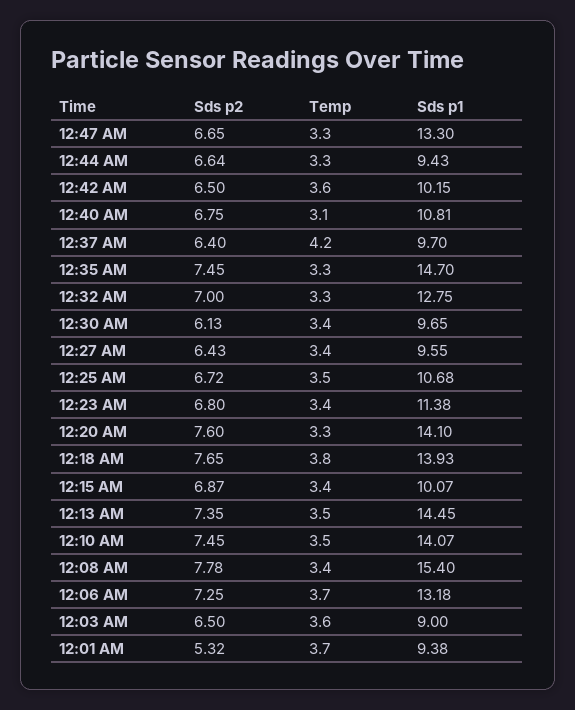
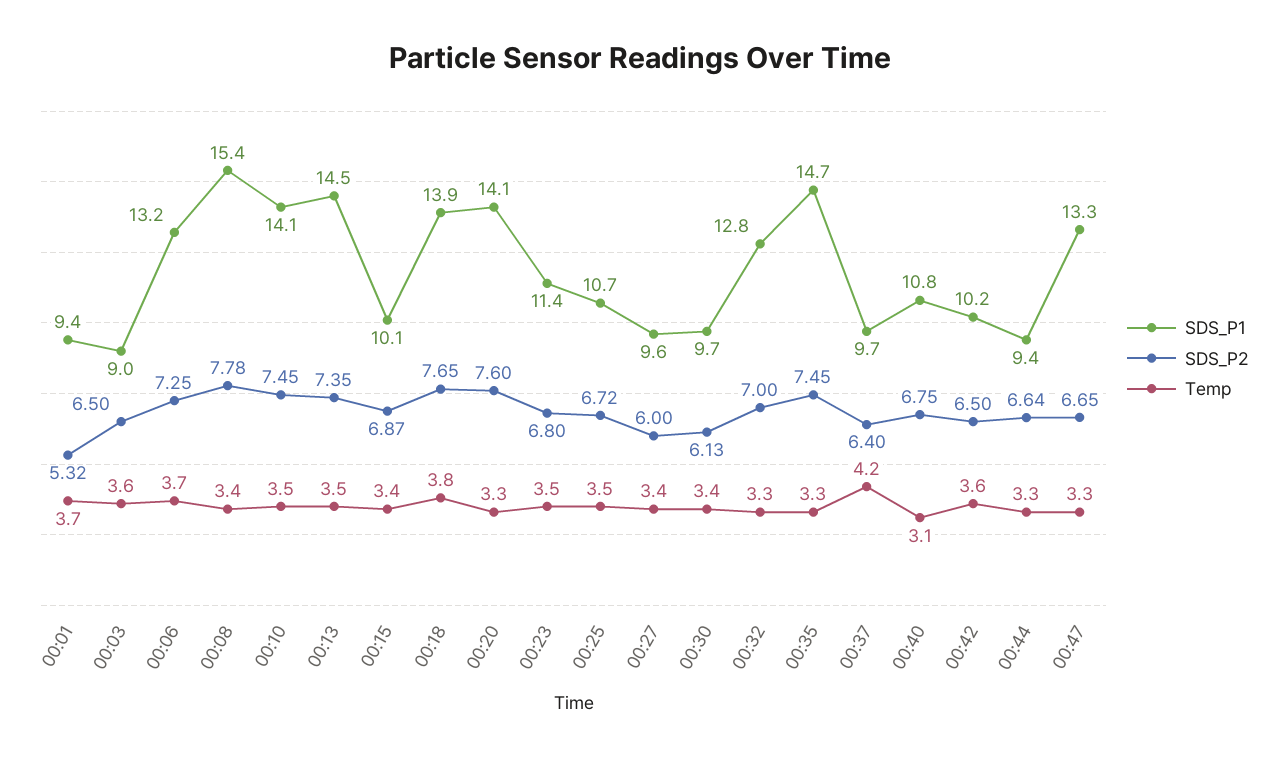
  {
    "Sds p2": {
      "12:47 AM": 6.65,
      "12:44 AM": 6.64,
      "12:42 AM": 6.5,
      "12:40 AM": 6.75,
      "12:37 AM": 6.4,
      "12:35 AM": 7.45,
      "12:32 AM": 7,
      "12:30 AM": 6.13,
-     "12:27 AM": 6.43,
+     "12:27 AM": 6,
      "12:25 AM": 6.72,
      "12:23 AM": 6.8,
      "12:20 AM": 7.6,
      "12:18 AM": 7.65,
      "12:15 AM": 6.87,
      "12:13 AM": 7.35,
      "12:10 AM": 7.45,
      "12:08 AM": 7.78,
      "12:06 AM": 7.25,
      "12:03 AM": 6.5,
      "12:01 AM": 5.32
    },
    "Temp": {
      "12:47 AM": 3.3,
      "12:44 AM": 3.3,
      "12:42 AM": 3.6,
      "12:40 AM": 3.1,
      "12:37 AM": 4.2,
      "12:35 AM": 3.3,
      "12:32 AM": 3.3,
      "12:30 AM": 3.4,
      "12:27 AM": 3.4,
      "12:25 AM": 3.5,
-     "12:23 AM": 3.4,
+     "12:23 AM": 3.5,
      "12:20 AM": 3.3,
      "12:18 AM": 3.8,
      "12:15 AM": 3.4,
      "12:13 AM": 3.5,
      "12:10 AM": 3.5,
      "12:08 AM": 3.4,
      "12:06 AM": 3.7,
      "12:03 AM": 3.6,
      "12:01 AM": 3.7
    },
    "Sds p1": {
      "12:47 AM": 13.3,
      "12:44 AM": 9.43,
      "12:42 AM": 10.15,
      "12:40 AM": 10.81,
      "12:37 AM": 9.7,
      "12:35 AM": 14.7,
      "12:32 AM": 12.75,
      "12:30 AM": 9.65,
      "12:27 AM": 9.55,
      "12:25 AM": 10.68,
      "12:23 AM": 11.38,
      "12:20 AM": 14.1,
      "12:18 AM": 13.93,
      "12:15 AM": 10.07,
      "12:13 AM": 14.45,
      "12:10 AM": 14.07,
      "12:08 AM": 15.4,
      "12:06 AM": 13.18,
      "12:03 AM": 9,
      "12:01 AM": 9.38
    }
  }

